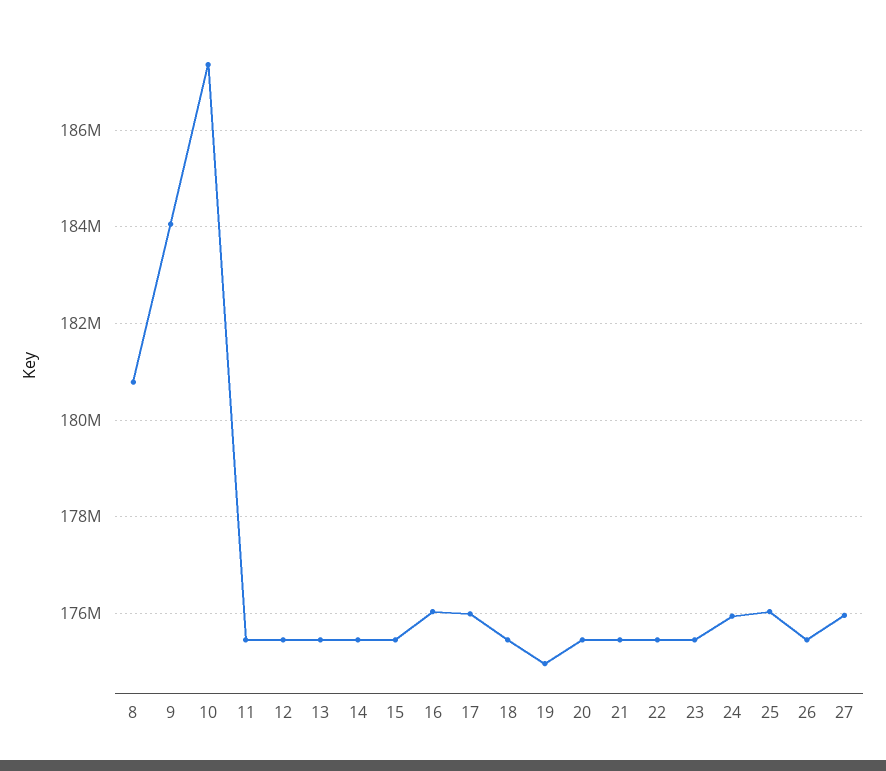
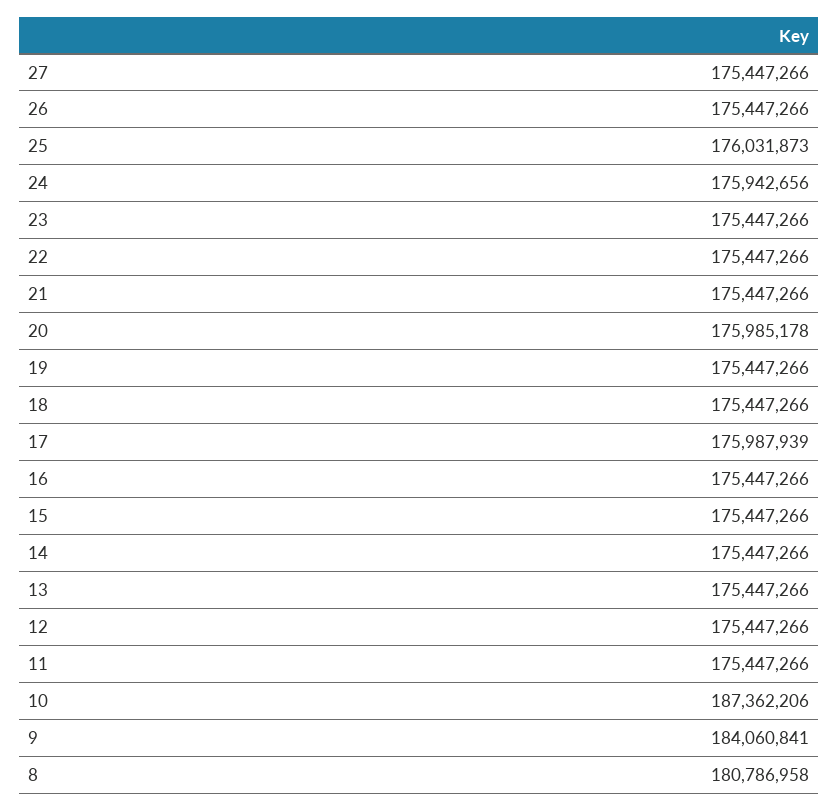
  {
    "8": 180786958,
    "9": 184060841,
    "10": 187362206,
    "11": 175447266,
    "12": 175447266,
    "13": 175447266,
    "14": 175447266,
    "15": 175447266,
-   "16": 176000000,
+   "16": 175447266,
    "17": 175987939,
    "18": 175447266,
-   "19": 175000000,
+   "19": 175447266,
-   "20": 175400000,
+   "20": 175985178,
    "21": 175447266,
    "22": 175447266,
    "23": 175447266,
    "24": 175942656,
    "25": 176031873,
    "26": 175447266,
-   "27": 176000000
+   "27": 175447266
  }

